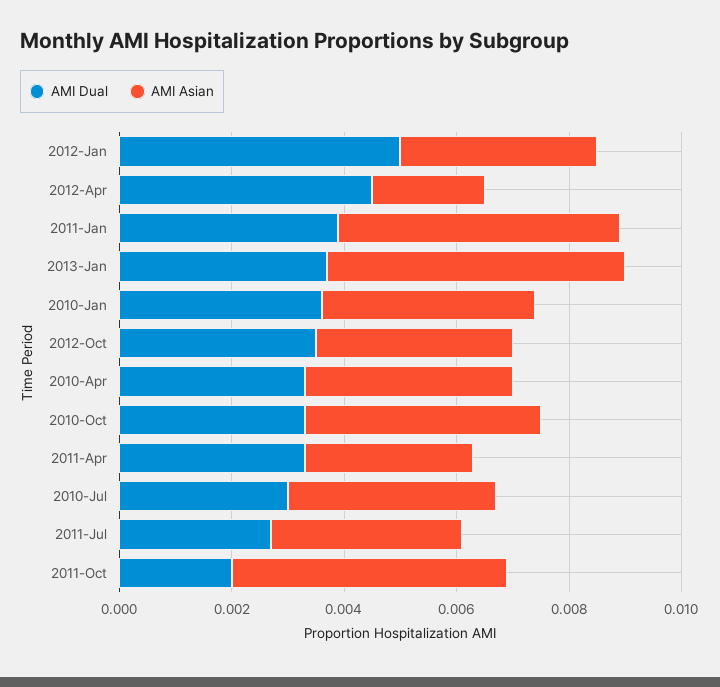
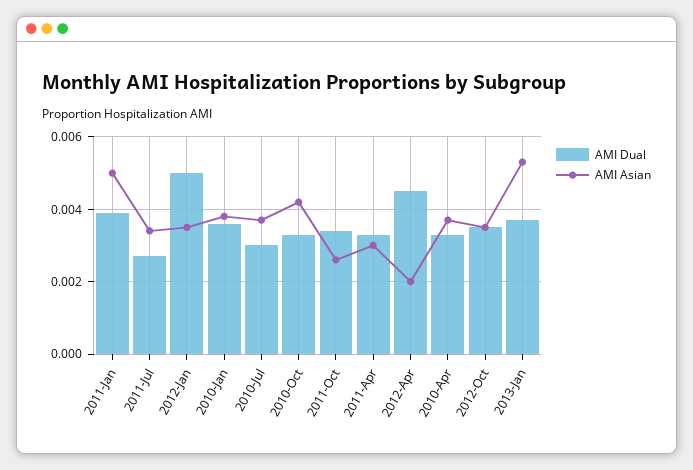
  {
    "AMI Dual": {
      "2012-Jan": 0.005,
      "2012-Apr": 0.0045,
      "2011-Jan": 0.004,
      "2013-Jan": 0.0035,
      "2010-Jan": 0.0035,
      "2012-Oct": 0.0035,
      "2010-Apr": 0.0035,
      "2010-Oct": 0.0035,
      "2011-Apr": 0.0035,
      "2010-Jul": 0.003,
      "2011-Jul": 0.0025,
-     "2011-Oct": 0.002
+     "2011-Oct": 0.0035
    },
    "AMI Asian": {
      "2012-Jan": 0.0035,
      "2012-Apr": 0.002,
      "2011-Jan": 0.005,
      "2013-Jan": 0.0055,
      "2010-Jan": 0.004,
      "2012-Oct": 0.0035,
      "2010-Apr": 0.0035,
      "2010-Oct": 0.004,
      "2011-Apr": 0.003,
      "2010-Jul": 0.0035,
      "2011-Jul": 0.0035,
-     "2011-Oct": 0.005
+     "2011-Oct": 0.0025
    }
  }

